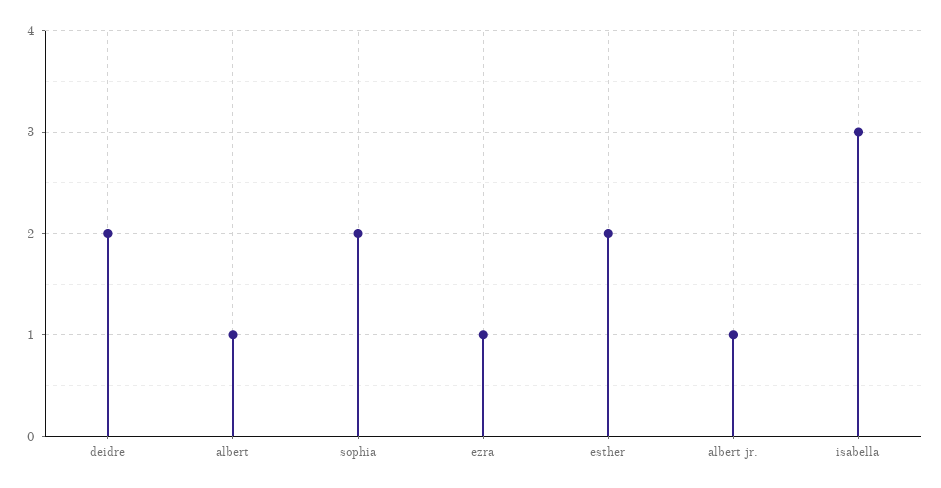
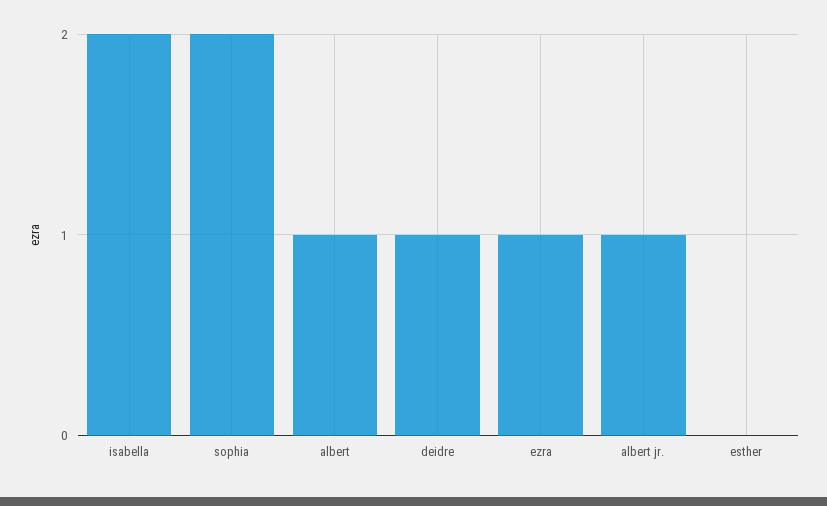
  {
-   "deidre": 2,
+   "deidre": 1,
    "albert": 1,
    "sophia": 2,
    "ezra": 1,
-   "esther": 2,
+   "esther": 0,
    "albert jr.": 1,
-   "isabella": 3
+   "isabella": 2
  }

